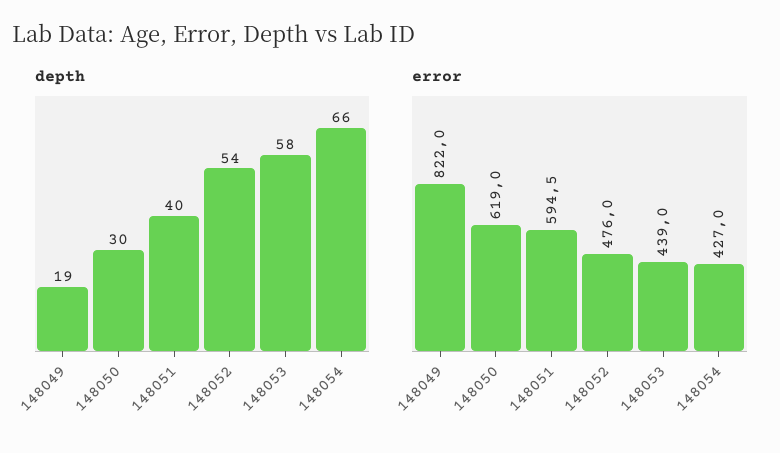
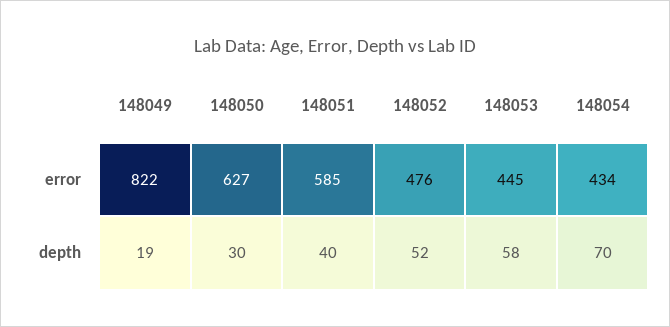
  {
    "depth": {
      "148049": 19,
      "148050": 30,
      "148051": 40,
-     "148052": 54,
+     "148052": 52,
      "148053": 58,
-     "148054": 66
+     "148054": 70
    },
    "error": {
      "148049": 822,
-     "148050": 619,
+     "148050": 627,
-     "148051": 594.5,
+     "148051": 585,
      "148052": 476,
-     "148053": 439,
+     "148053": 445,
-     "148054": 427
+     "148054": 434
    }
  }

